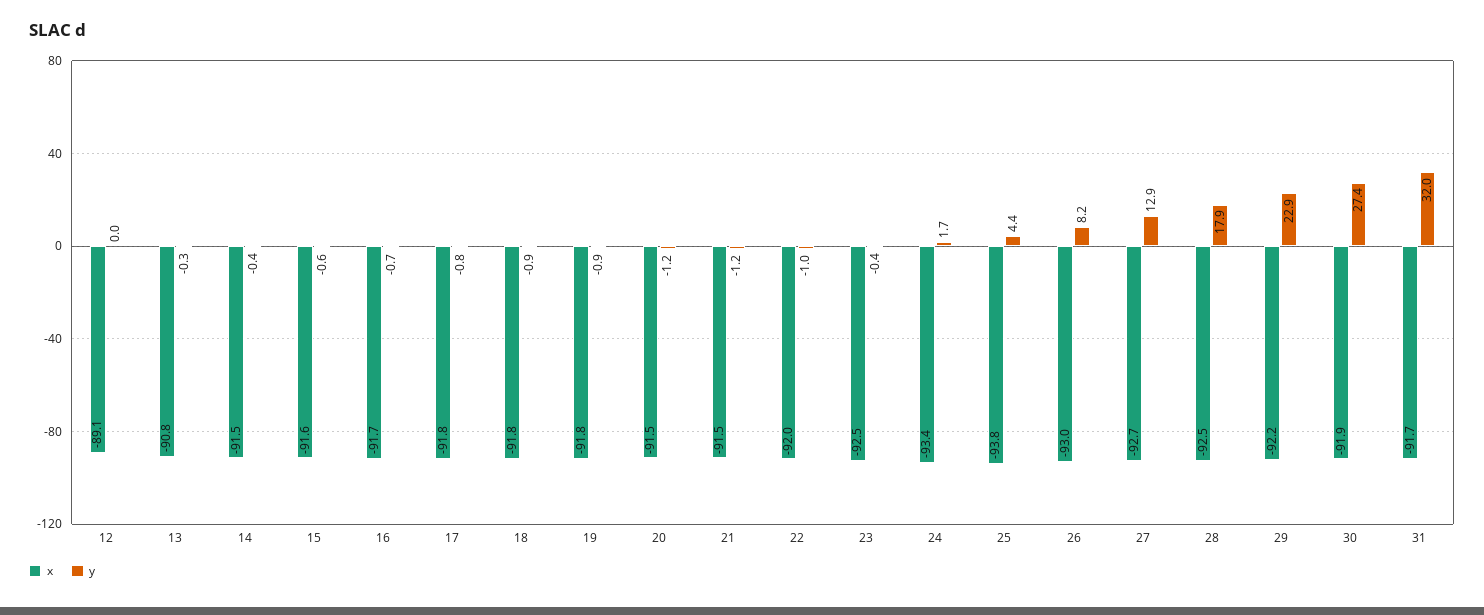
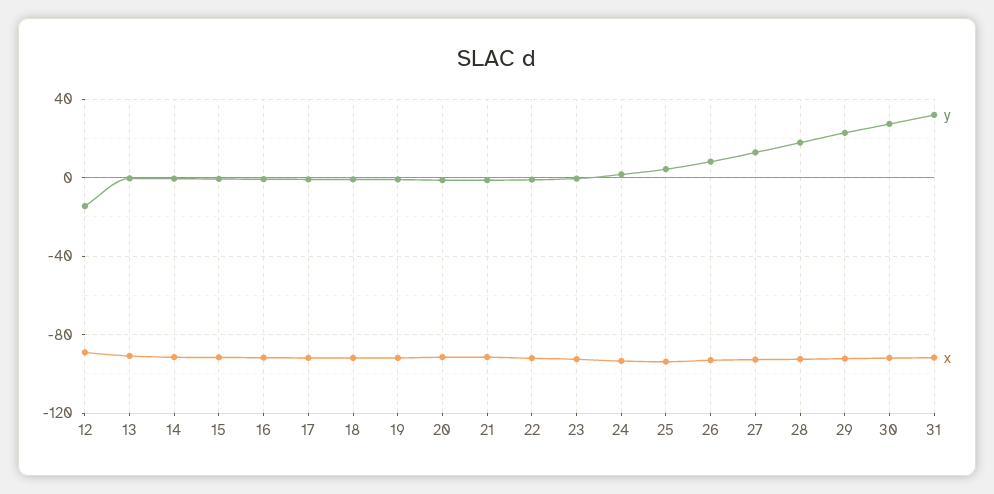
  {
    "x": {
      "12": -89.1,
      "13": -90.8,
      "14": -91.5,
      "15": -91.6,
      "16": -91.7,
      "17": -91.8,
      "18": -91.8,
      "19": -91.8,
      "20": -91.5,
      "21": -91.5,
      "22": -92,
      "23": -92.5,
      "24": -93.4,
      "25": -93.8,
      "26": -93,
      "27": -92.7,
      "28": -92.5,
      "29": -92.2,
      "30": -91.9,
      "31": -91.7
    },
    "y": {
-     "12": 0,
+     "12": -15,
      "13": -0.3,
      "14": -0.4,
      "15": -0.6,
      "16": -0.7,
      "17": -0.8,
      "18": -0.9,
      "19": -0.9,
      "20": -1.2,
      "21": -1.2,
      "22": -1,
      "23": -0.4,
      "24": 1.7,
      "25": 4.4,
      "26": 8.2,
      "27": 12.9,
      "28": 17.9,
      "29": 22.9,
      "30": 27.4,
      "31": 32
    }
  }

